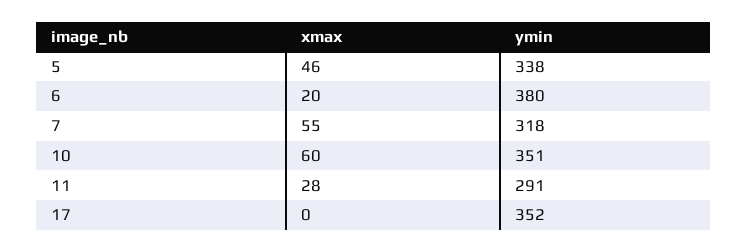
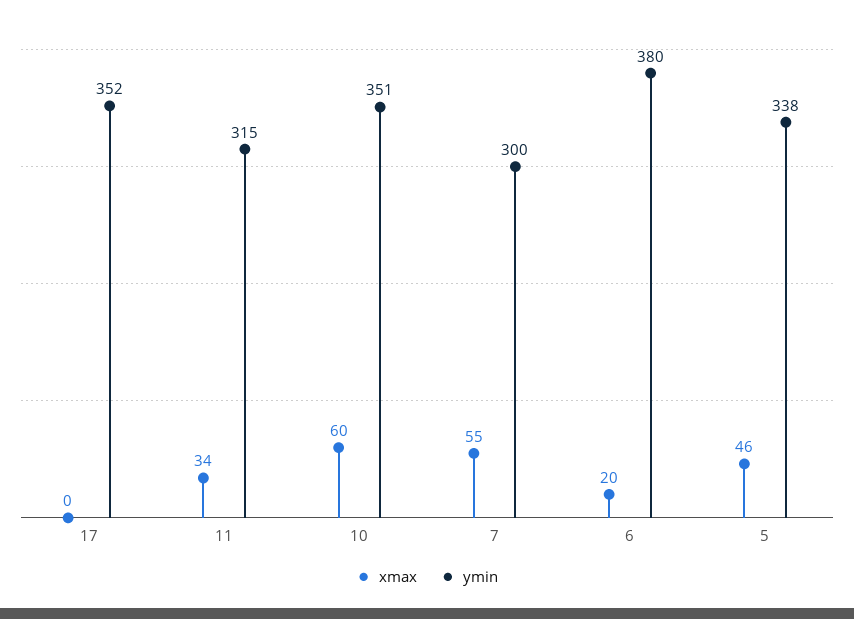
  {
    "xmax": {
      "5": 46,
      "6": 20,
      "7": 55,
      "10": 60,
-     "11": 28,
+     "11": 34,
      "17": 0
    },
    "ymin": {
      "5": 338,
      "6": 380,
-     "7": 318,
+     "7": 300,
      "10": 351,
-     "11": 291,
+     "11": 315,
      "17": 352
    }
  }

